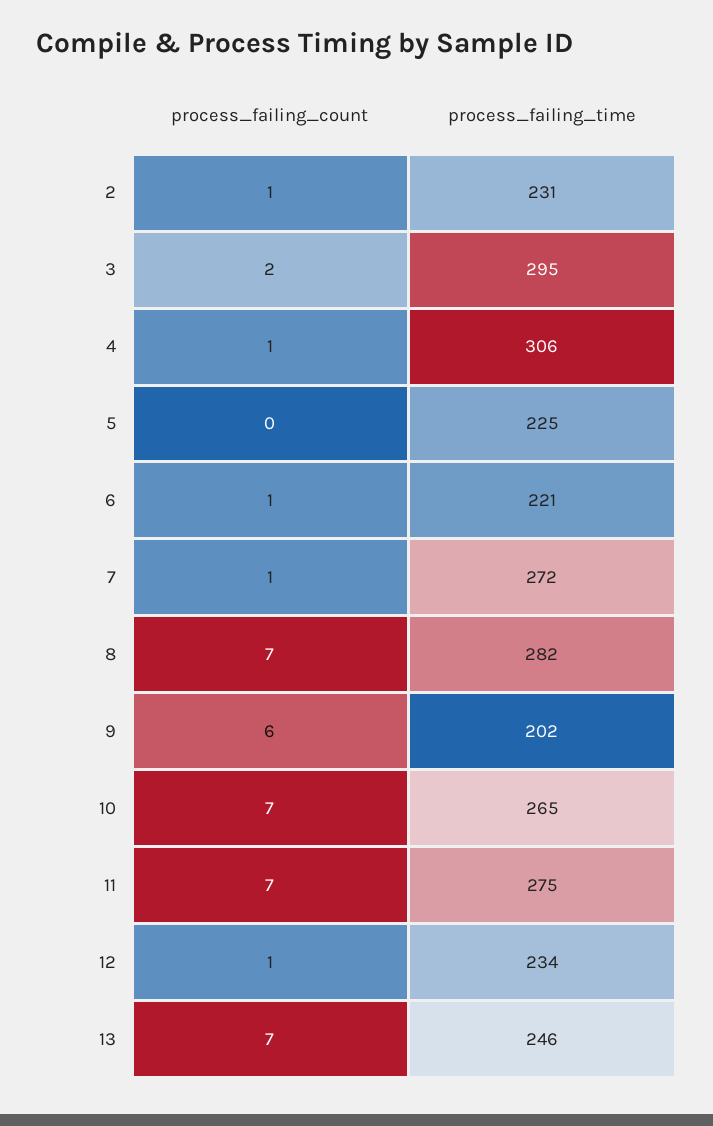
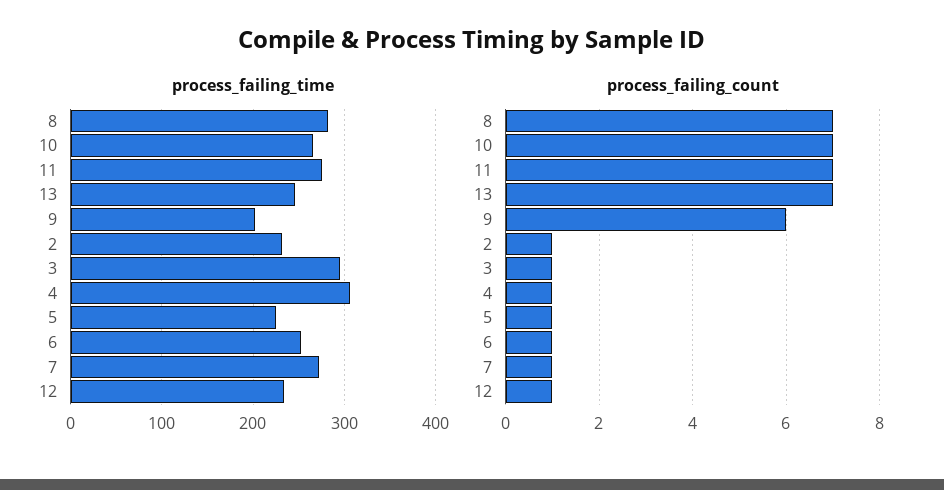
  {
    "process_failing_count": {
      "2": 1,
-     "3": 2,
+     "3": 1,
      "4": 1,
-     "5": 0,
+     "5": 1,
      "6": 1,
      "7": 1,
      "8": 7,
      "9": 6,
      "10": 7,
      "11": 7,
      "12": 1,
      "13": 7
    },
    "process_failing_time": {
      "2": 231,
      "3": 295,
      "4": 306,
      "5": 225,
-     "6": 221,
+     "6": 250,
      "7": 272,
      "8": 282,
      "9": 202,
      "10": 265,
      "11": 275,
      "12": 234,
      "13": 246
    }
  }

